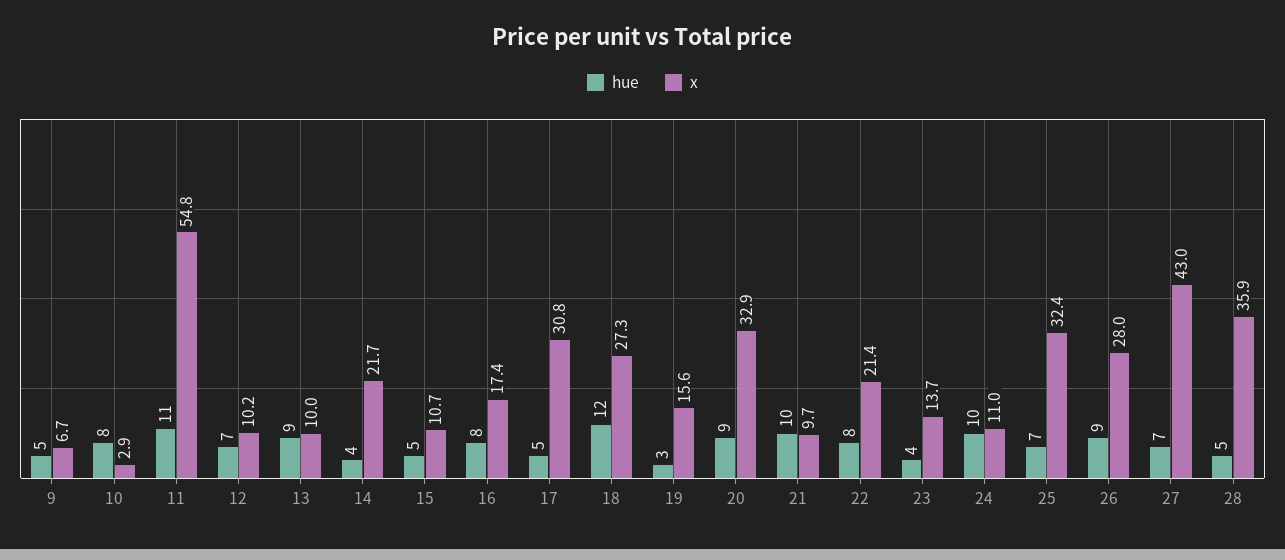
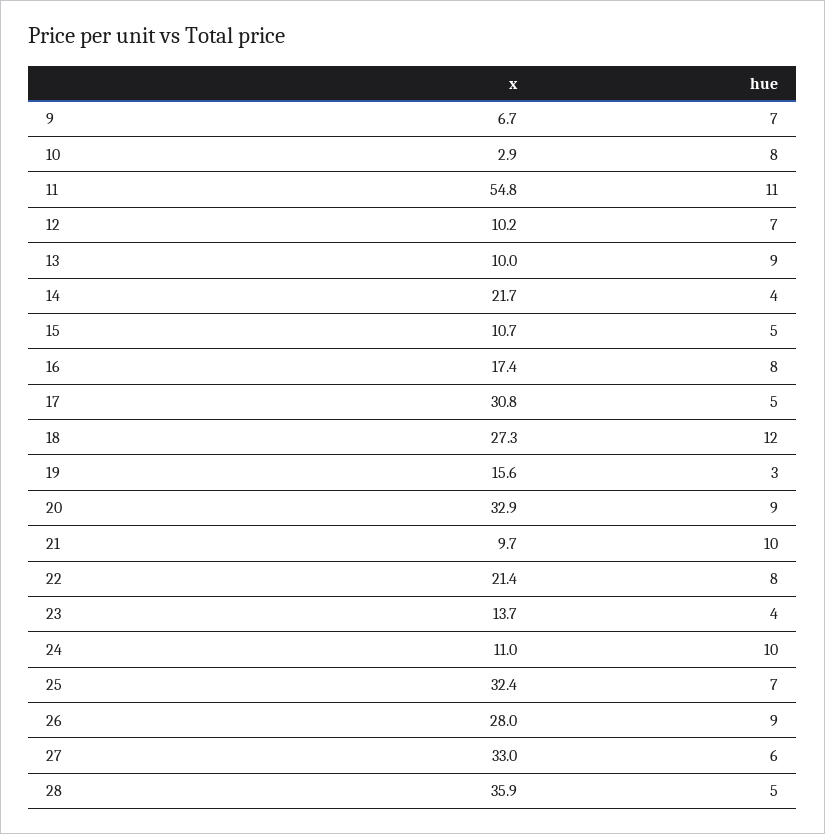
  {
    "hue": {
-     "9": 5,
+     "9": 7,
      "10": 8,
      "11": 11,
      "12": 7,
      "13": 9,
      "14": 4,
      "15": 5,
      "16": 8,
      "17": 5,
      "18": 12,
      "19": 3,
      "20": 9,
      "21": 10,
      "22": 8,
      "23": 4,
      "24": 10,
      "25": 7,
      "26": 9,
-     "27": 7,
+     "27": 6,
      "28": 5
    },
    "x": {
      "9": 6.7,
      "10": 2.9,
      "11": 54.8,
      "12": 10.2,
      "13": 10,
      "14": 21.7,
      "15": 10.7,
      "16": 17.4,
      "17": 30.8,
      "18": 27.3,
      "19": 15.6,
      "20": 32.9,
      "21": 9.7,
      "22": 21.4,
      "23": 13.7,
      "24": 11,
      "25": 32.4,
      "26": 28,
-     "27": 43,
+     "27": 33,
      "28": 35.9
    }
  }

